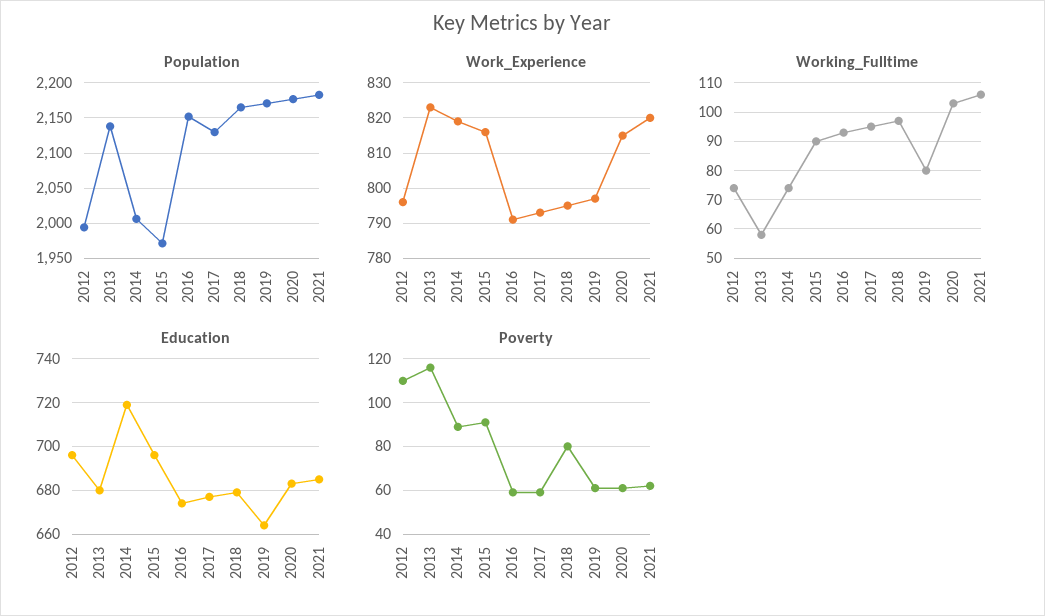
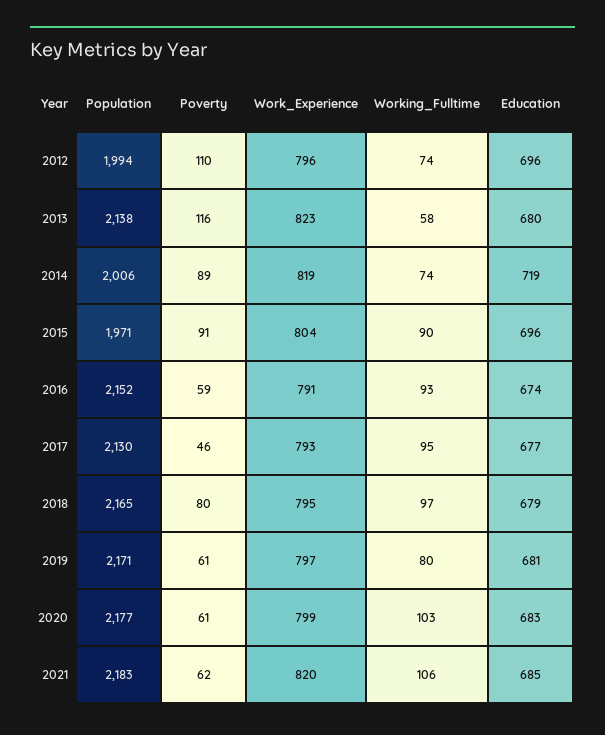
  {
    "Population": {
      "2012": 1994,
      "2013": 2138,
      "2014": 2006,
      "2015": 1971,
      "2016": 2152,
      "2017": 2130,
      "2018": 2165,
      "2019": 2171,
      "2020": 2177,
      "2021": 2183
    },
    "Work_Experience": {
      "2012": 796,
      "2013": 823,
      "2014": 819,
-     "2015": 815,
+     "2015": 804,
      "2016": 791,
      "2017": 793,
      "2018": 795,
      "2019": 797,
-     "2020": 815,
+     "2020": 799,
      "2021": 820
    },
    "Working_Fulltime": {
      "2012": 74,
      "2013": 58,
      "2014": 74,
      "2015": 90,
      "2016": 93,
      "2017": 95,
      "2018": 97,
      "2019": 80,
      "2020": 103,
      "2021": 106
    },
    "Education": {
      "2012": 696,
      "2013": 680,
      "2014": 719,
      "2015": 696,
      "2016": 674,
      "2017": 677,
      "2018": 679,
-     "2019": 665,
+     "2019": 681,
      "2020": 683,
      "2021": 685
    },
    "Poverty": {
      "2012": 110,
      "2013": 116,
      "2014": 89,
      "2015": 91,
      "2016": 59,
-     "2017": 60,
+     "2017": 46,
      "2018": 80,
      "2019": 61,
      "2020": 61,
      "2021": 62
    }
  }

